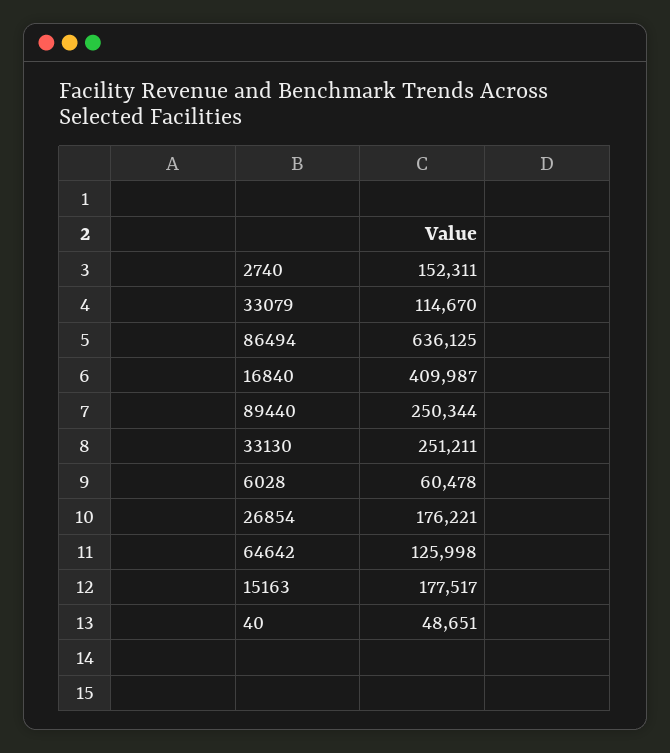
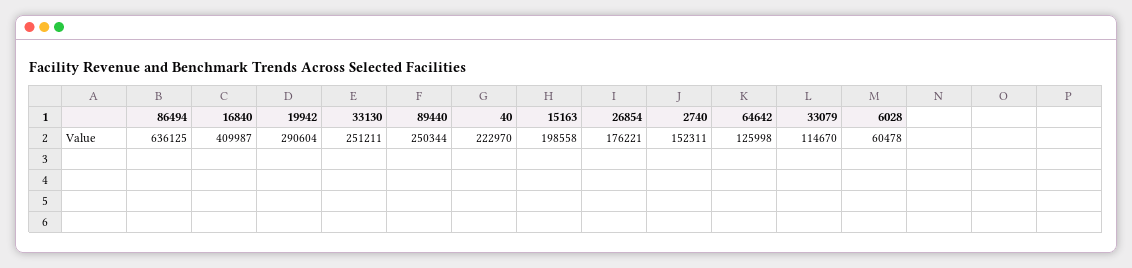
  {
    "2740": 152311,
    "33079": 114670,
    "86494": 636125,
    "16840": 409987,
    "89440": 250344,
    "33130": 251211,
    "6028": 60478,
    "26854": 176221,
    "64642": 125998,
-   "15163": 177517,
+   "15163": 198558,
-   "40": 48651
+   "40": 222970,
+   "19942": 290604
  }

